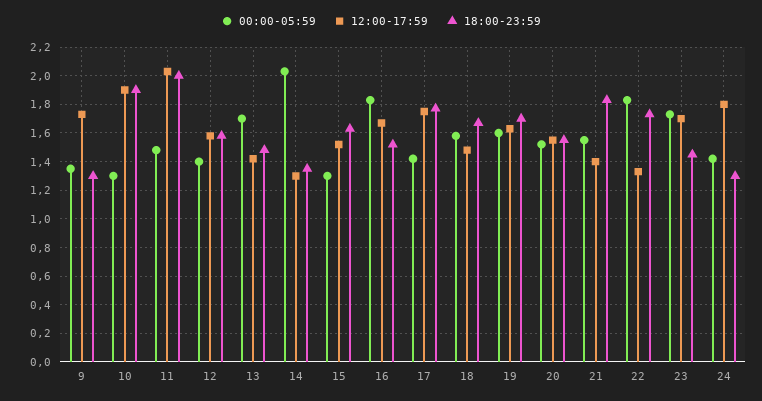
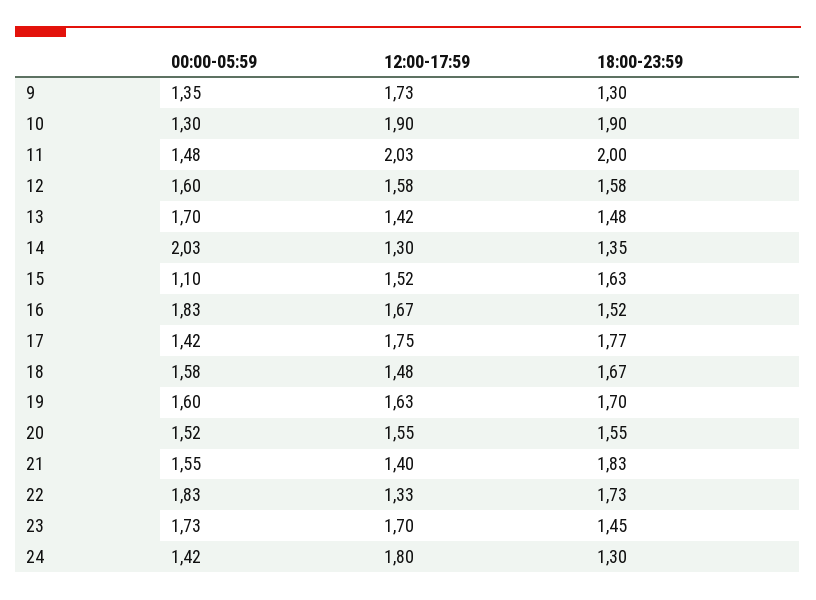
  {
    "00:00-05:59": {
      "9": 1.35,
      "10": 1.3,
      "11": 1.48,
-     "12": 1.4,
+     "12": 1.6,
      "13": 1.7,
      "14": 2.03,
-     "15": 1.3,
+     "15": 1.1,
      "16": 1.83,
      "17": 1.42,
      "18": 1.58,
      "19": 1.6,
      "20": 1.52,
      "21": 1.55,
      "22": 1.83,
      "23": 1.73,
      "24": 1.42
    },
    "12:00-17:59": {
      "9": 1.73,
      "10": 1.9,
      "11": 2.03,
      "12": 1.58,
      "13": 1.42,
      "14": 1.3,
      "15": 1.52,
      "16": 1.67,
      "17": 1.75,
      "18": 1.48,
      "19": 1.63,
      "20": 1.55,
      "21": 1.4,
      "22": 1.33,
      "23": 1.7,
      "24": 1.8
    },
    "18:00-23:59": {
      "9": 1.3,
      "10": 1.9,
      "11": 2,
      "12": 1.58,
      "13": 1.48,
      "14": 1.35,
      "15": 1.63,
      "16": 1.52,
      "17": 1.77,
      "18": 1.67,
      "19": 1.7,
      "20": 1.55,
      "21": 1.83,
      "22": 1.73,
      "23": 1.45,
      "24": 1.3
    }
  }

